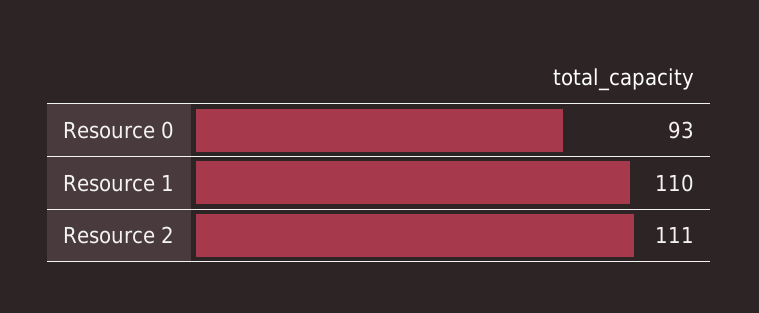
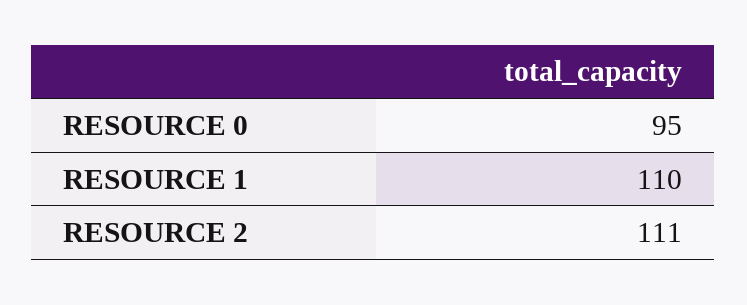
  {
-   "Resource 0": 93,
+   "Resource 0": 95,
    "Resource 1": 110,
    "Resource 2": 111
  }

